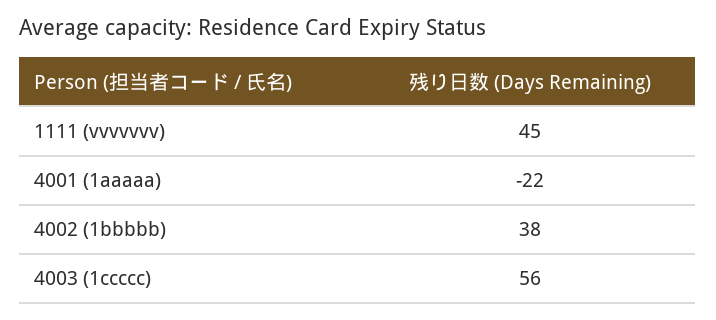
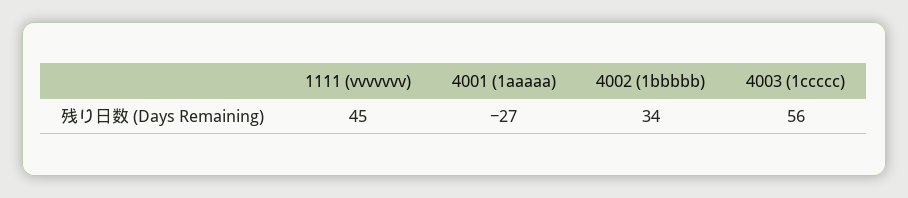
  {
    "1111 (vvvvvvv)": 45,
-   "4001 (1aaaaa)": -22,
+   "4001 (1aaaaa)": -27,
-   "4002 (1bbbbb)": 38,
+   "4002 (1bbbbb)": 34,
    "4003 (1ccccc)": 56
  }

